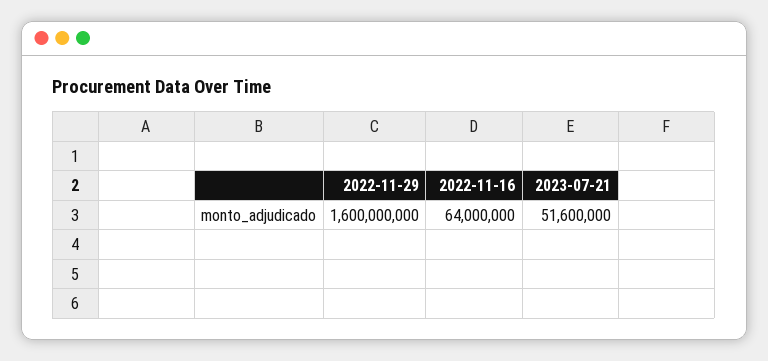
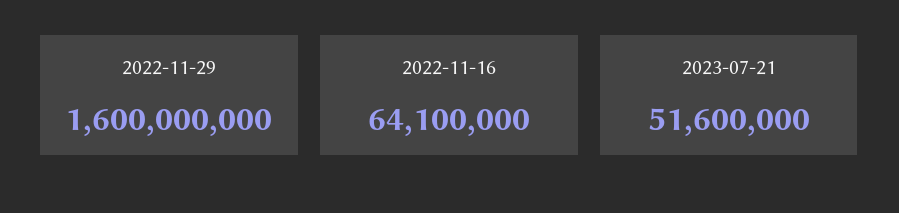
  {
    "2022-11-29": 1600000000,
-   "2022-11-16": 64000000,
+   "2022-11-16": 64100000,
    "2023-07-21": 51600000
  }

